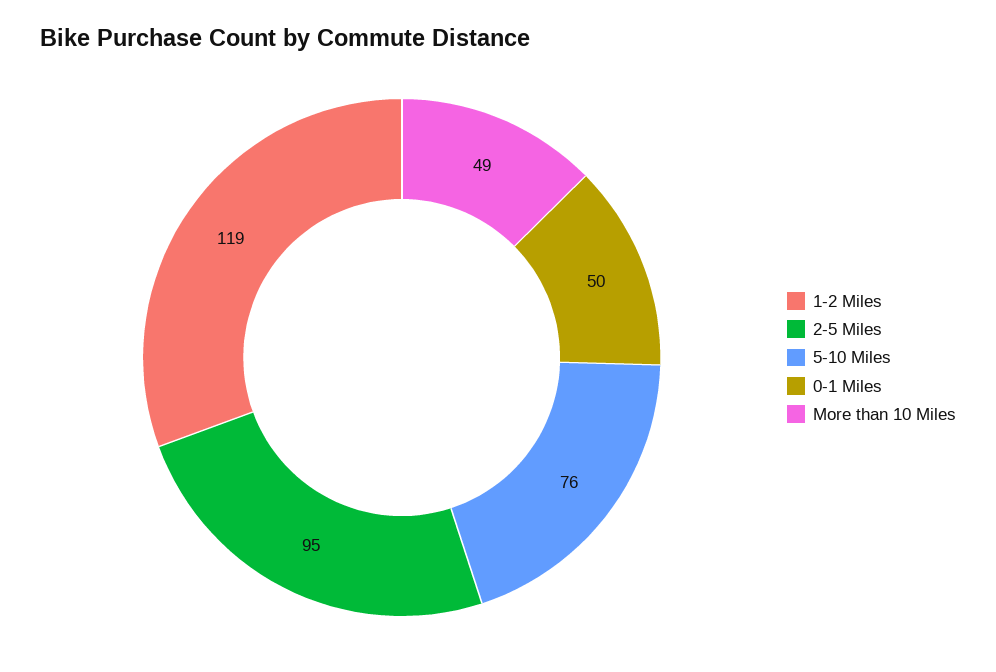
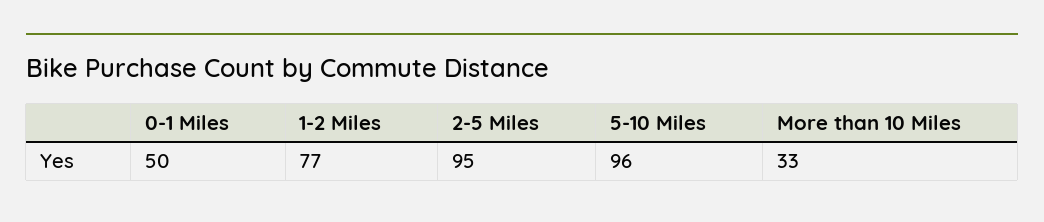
  {
-   "1-2 Miles": 119,
+   "1-2 Miles": 77,
    "2-5 Miles": 95,
-   "5-10 Miles": 76,
+   "5-10 Miles": 96,
    "0-1 Miles": 50,
-   "More than 10 Miles": 49
+   "More than 10 Miles": 33
  }

